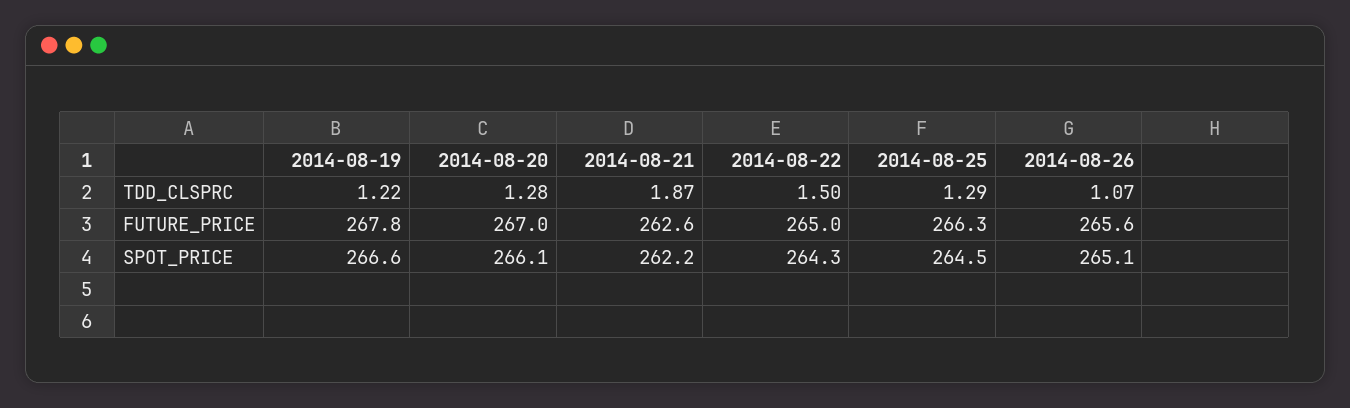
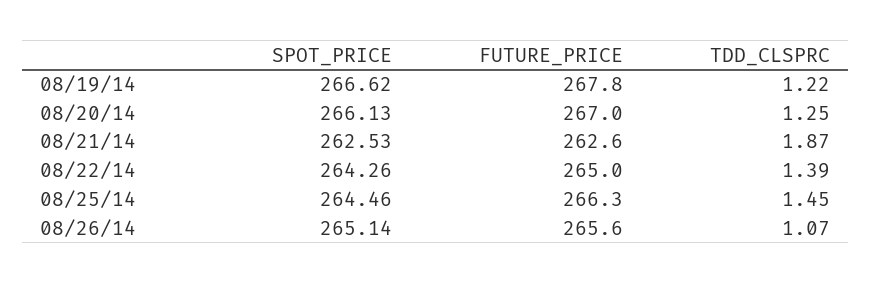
  {
    "2014-08-19": {
      "TDD_CLSPRC": 1.22,
      "FUTURE_PRICE": 267.8,
      "SPOT_PRICE": 266.62
    },
    "2014-08-20": {
-     "TDD_CLSPRC": 1.28,
+     "TDD_CLSPRC": 1.25,
      "FUTURE_PRICE": 267,
      "SPOT_PRICE": 266.13
    },
    "2014-08-21": {
      "TDD_CLSPRC": 1.87,
      "FUTURE_PRICE": 262.6,
-     "SPOT_PRICE": 262.2
+     "SPOT_PRICE": 262.53
    },
    "2014-08-22": {
-     "TDD_CLSPRC": 1.5,
+     "TDD_CLSPRC": 1.39,
      "FUTURE_PRICE": 265,
      "SPOT_PRICE": 264.26
    },
    "2014-08-25": {
-     "TDD_CLSPRC": 1.29,
+     "TDD_CLSPRC": 1.45,
      "FUTURE_PRICE": 266.3,
      "SPOT_PRICE": 264.46
    },
    "2014-08-26": {
      "TDD_CLSPRC": 1.07,
      "FUTURE_PRICE": 265.6,
      "SPOT_PRICE": 265.14
    }
  }

